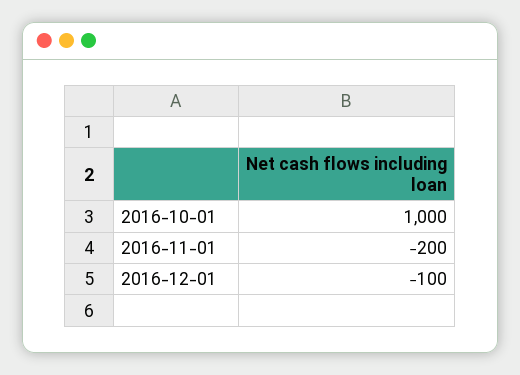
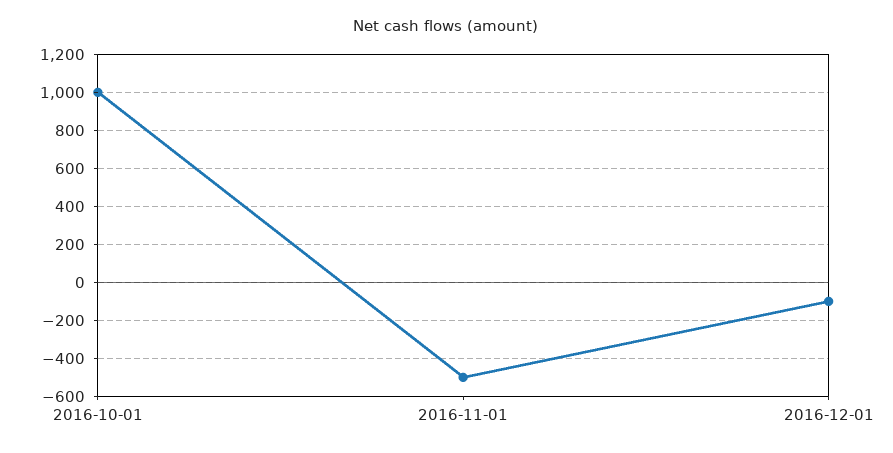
  {
    "2016-10-01": 1000,
-   "2016-11-01": -200,
+   "2016-11-01": -500,
    "2016-12-01": -100
  }

